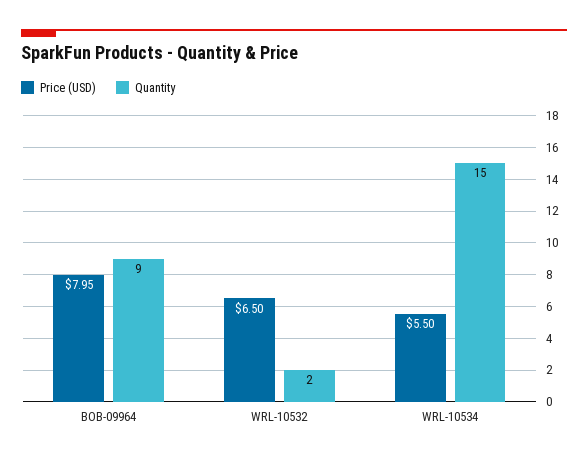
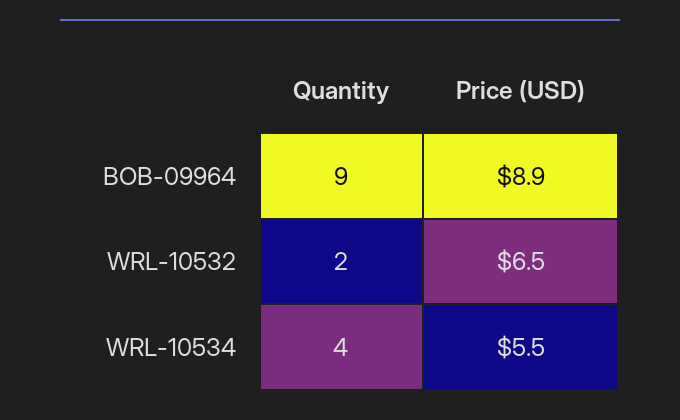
  {
    "Price (USD)": {
-     "BOB-09964": 7.95,
+     "BOB-09964": 8.9,
      "WRL-10532": 6.5,
      "WRL-10534": 5.5
    },
    "Quantity": {
      "BOB-09964": 9,
      "WRL-10532": 2,
-     "WRL-10534": 15
+     "WRL-10534": 4
    }
  }

